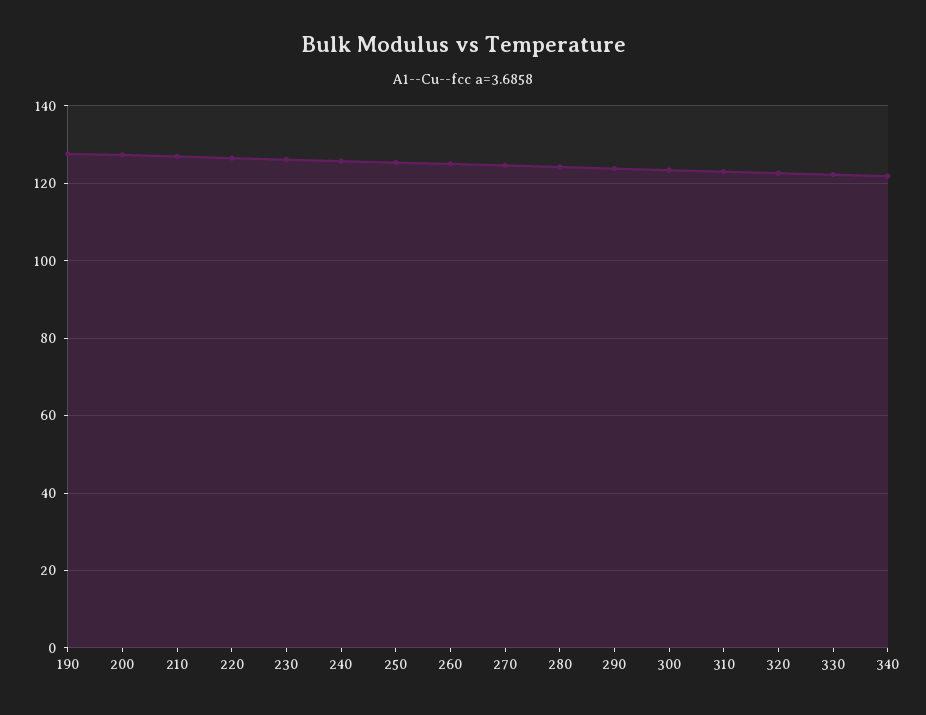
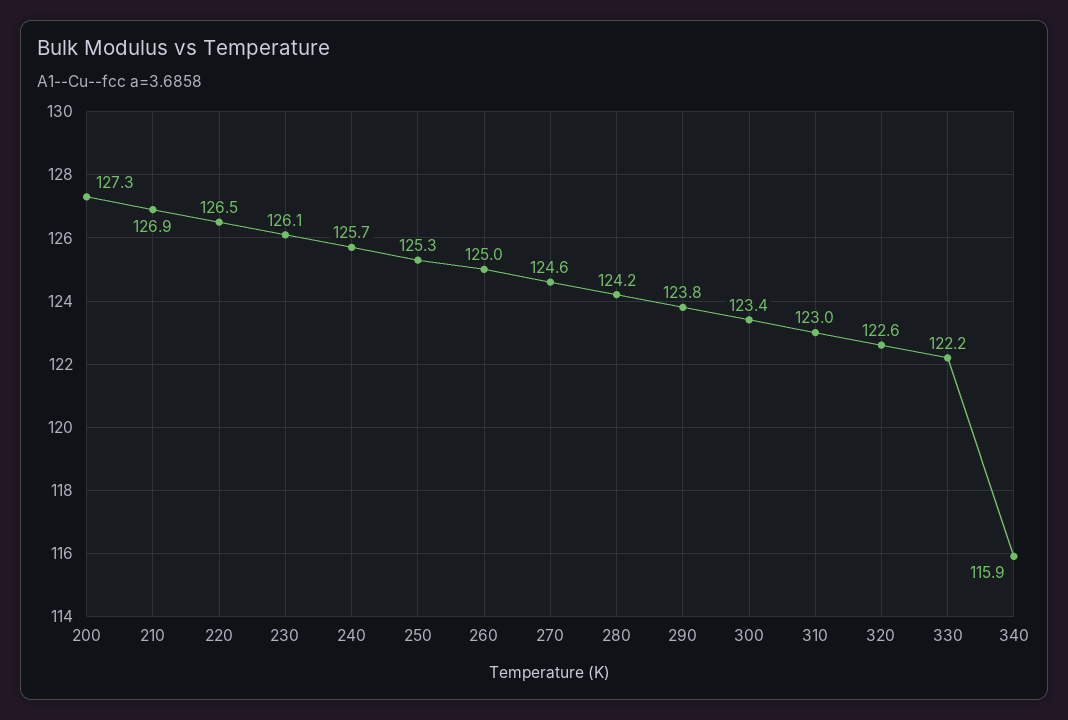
  {
-   "190": 128,
    "200": 127.3,
    "210": 126.9,
    "220": 126.5,
    "230": 126.1,
    "240": 125.7,
    "250": 125.3,
    "260": 125,
    "270": 124.6,
    "280": 124.2,
    "290": 123.8,
    "300": 123.4,
    "310": 123,
    "320": 122.6,
    "330": 122.2,
-   "340": 122
+   "340": 115.9
  }

